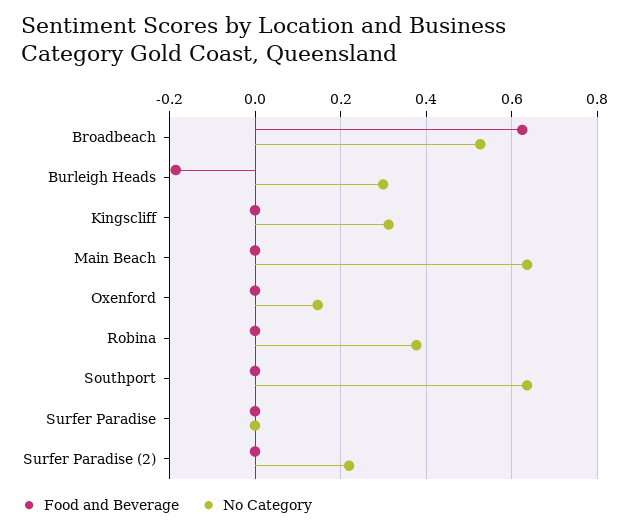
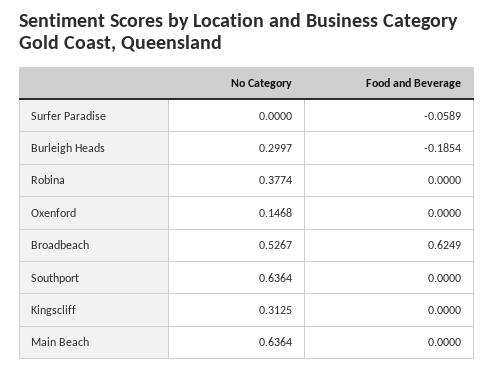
  {
    "Food and Beverage": {
      "Broadbeach": 0.6249,
      "Burleigh Heads": -0.1854,
      "Kingscliff": 0,
      "Main Beach": 0,
      "Oxenford": 0,
      "Robina": 0,
      "Southport": 0,
-     "Surfer Paradise": 0,
+     "Surfer Paradise": -0.0589
-     "Surfer Paradise (2)": 0
    },
    "No Category": {
      "Broadbeach": 0.5267,
      "Burleigh Heads": 0.2997,
      "Kingscliff": 0.3125,
      "Main Beach": 0.6364,
      "Oxenford": 0.1468,
      "Robina": 0.3774,
      "Southport": 0.6364,
-     "Surfer Paradise": 0,
+     "Surfer Paradise": 0
-     "Surfer Paradise (2)": 0.22
    }
  }

